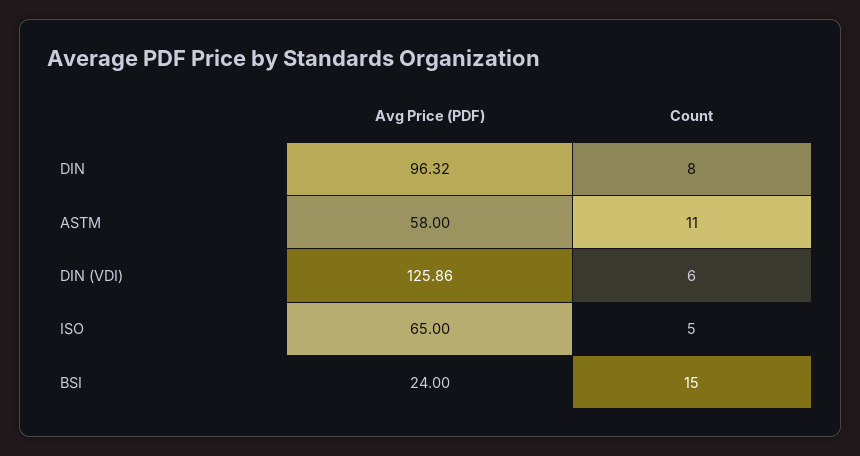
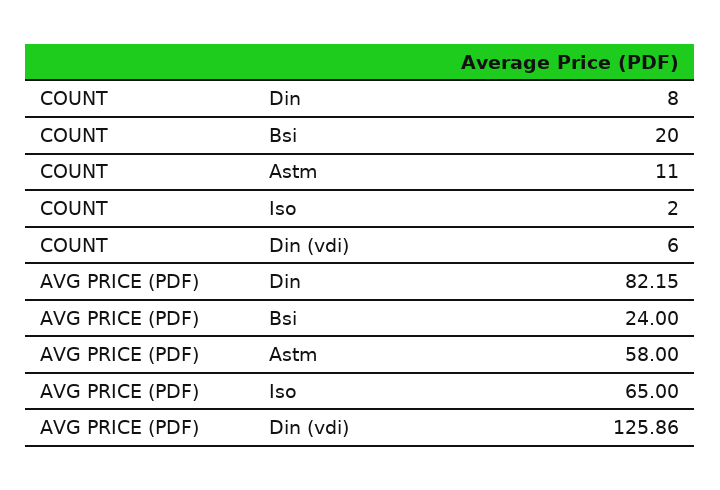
  {
    "Avg Price (PDF)": {
-     "DIN": 96.32,
+     "DIN": 82.15,
      "ASTM": 58,
      "DIN (VDI)": 125.86,
      "ISO": 65,
      "BSI": 24
    },
    "Count": {
      "DIN": 8,
      "ASTM": 11,
      "DIN (VDI)": 6,
-     "ISO": 5,
+     "ISO": 2,
-     "BSI": 15
+     "BSI": 20
    }
  }

